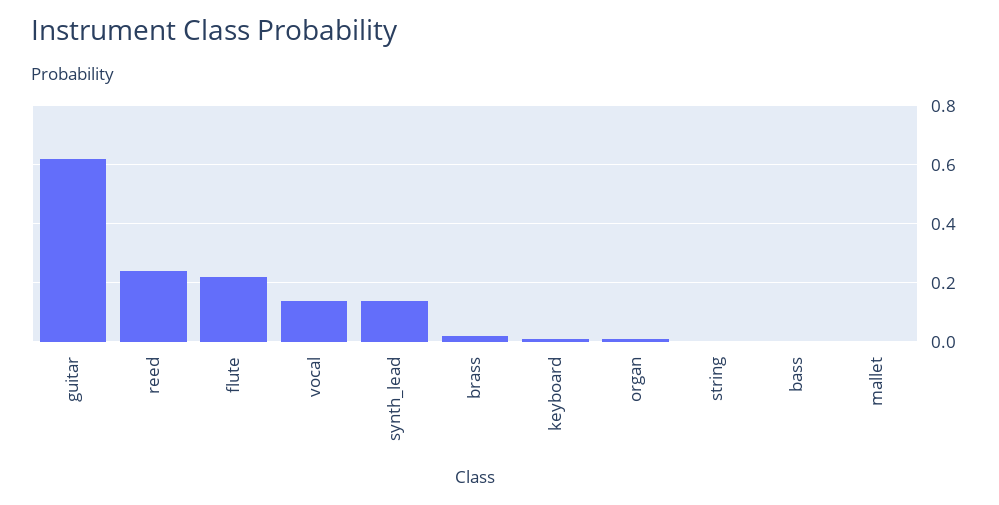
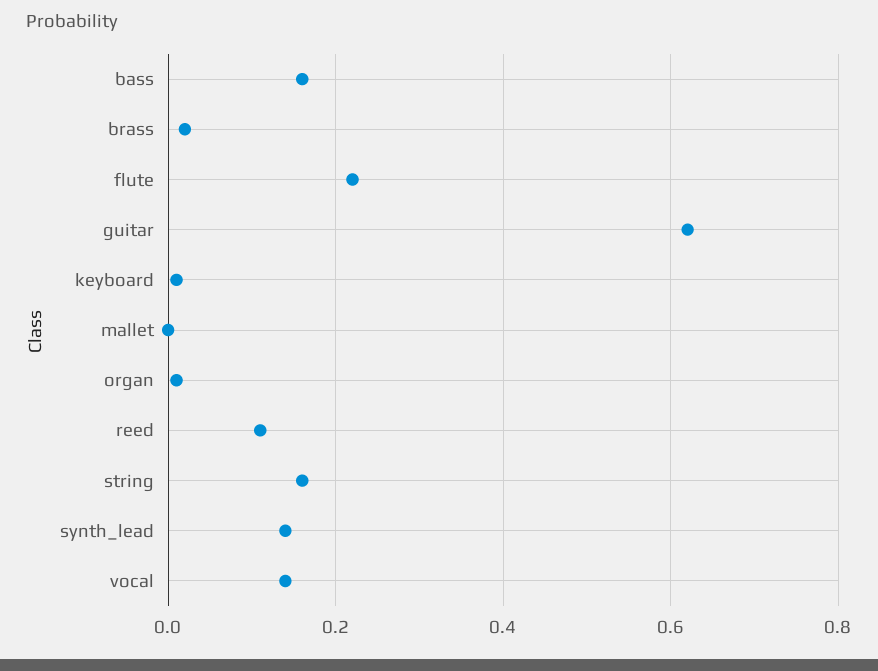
  {
    "guitar": 0.6,
-   "reed": 0.25,
+   "reed": 0.1,
    "flute": 0.2,
    "vocal": 0.15,
    "synth_lead": 0.15,
    "brass": 0,
    "keyboard": 0,
    "organ": 0,
-   "string": 0,
+   "string": 0.15,
-   "bass": 0,
+   "bass": 0.15,
    "mallet": 0
  }

